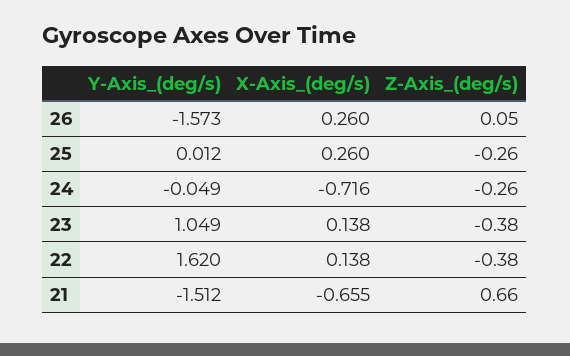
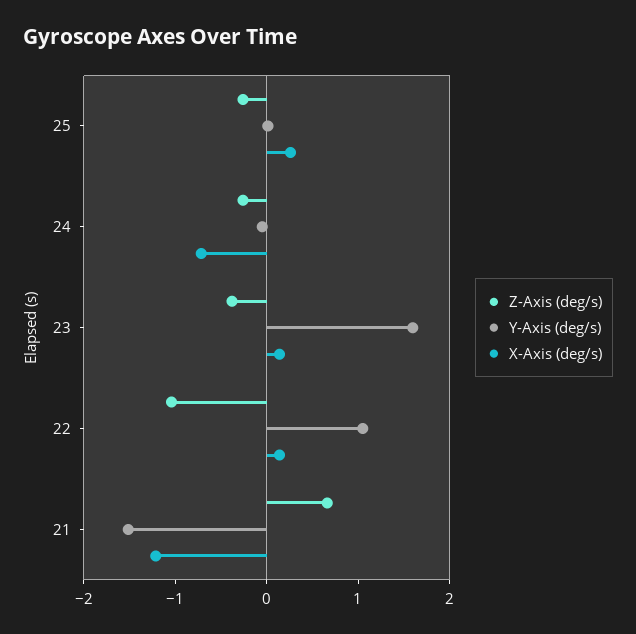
  {
    "Y-Axis_(deg/s)": {
-     "26": -1.573,
      "25": 0.012,
      "24": -0.049,
-     "23": 1.049,
+     "23": 1.6,
-     "22": 1.62,
+     "22": 1,
      "21": -1.512
    },
    "X-Axis_(deg/s)": {
-     "26": 0.26,
      "25": 0.26,
      "24": -0.716,
      "23": 0.138,
      "22": 0.138,
-     "21": -0.655
+     "21": -1.2
    },
    "Z-Axis_(deg/s)": {
-     "26": 0.05,
      "25": -0.26,
      "24": -0.26,
      "23": -0.38,
-     "22": -0.38,
+     "22": -1,
      "21": 0.66
    }
  }

